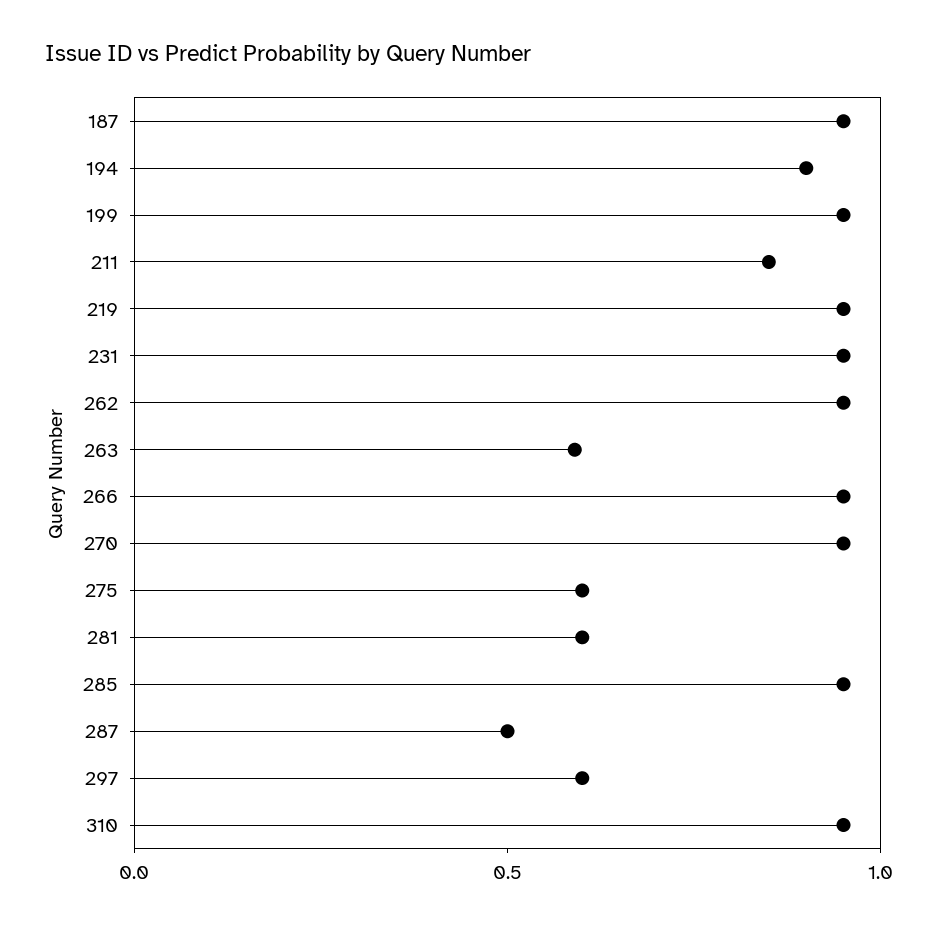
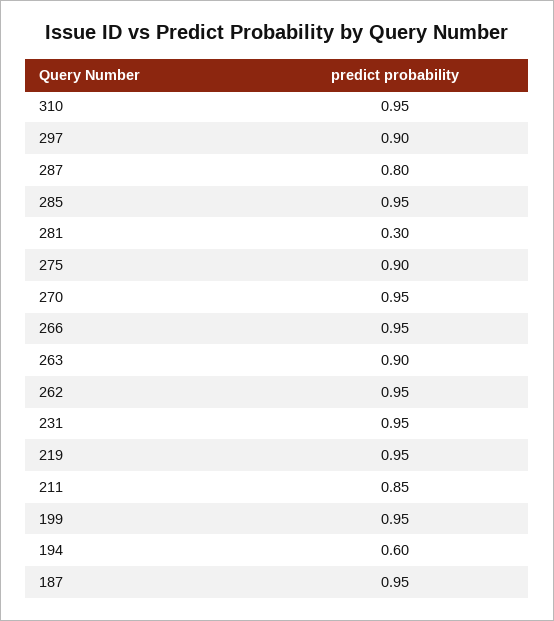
  {
    "187": 0.95,
-   "194": 0.9,
+   "194": 0.6,
    "199": 0.95,
    "211": 0.85,
    "219": 0.95,
    "231": 0.95,
    "262": 0.95,
-   "263": 0.6,
+   "263": 0.9,
    "266": 0.95,
    "270": 0.95,
-   "275": 0.6,
+   "275": 0.9,
-   "281": 0.6,
+   "281": 0.3,
    "285": 0.95,
-   "287": 0.5,
+   "287": 0.8,
-   "297": 0.6,
+   "297": 0.9,
    "310": 0.95
  }

